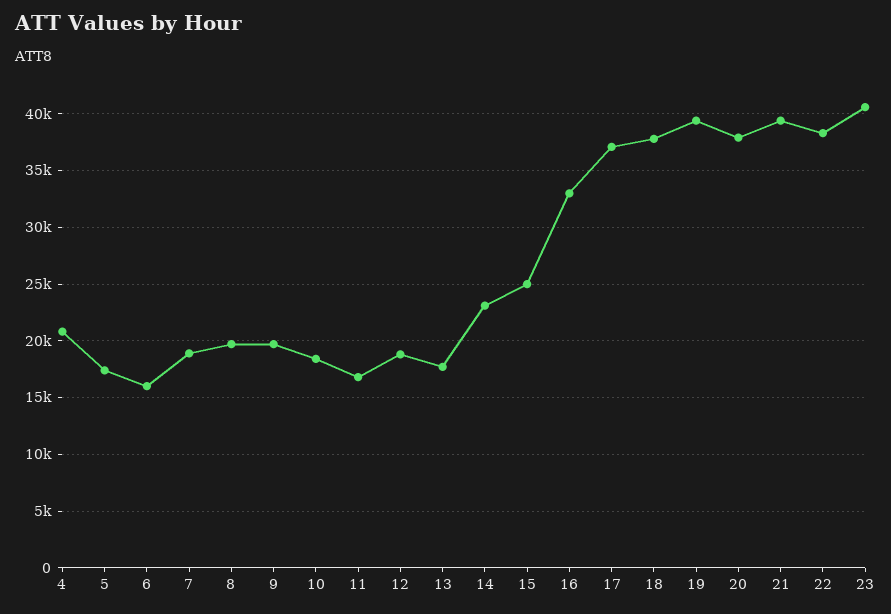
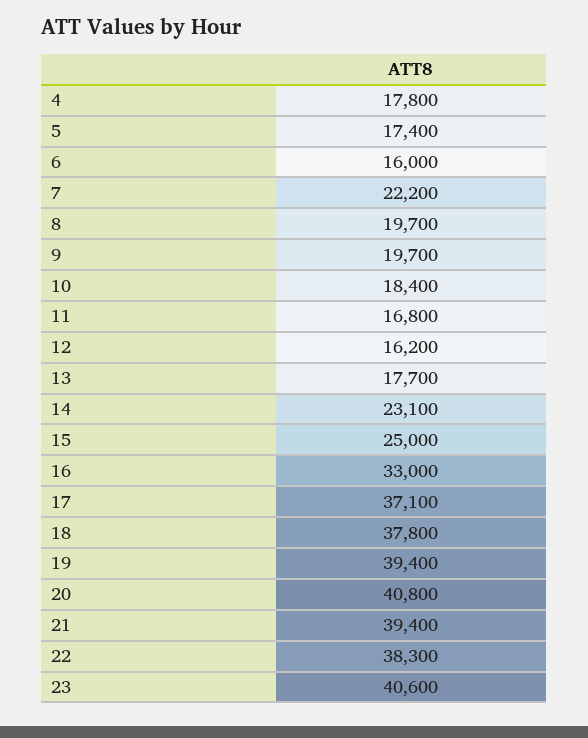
  {
-   "4": 21000,
+   "4": 17800,
    "5": 17400,
    "6": 16000,
-   "7": 19000,
+   "7": 22200,
    "8": 19700,
    "9": 19700,
    "10": 18400,
    "11": 16800,
-   "12": 19000,
+   "12": 16200,
    "13": 17700,
    "14": 23100,
    "15": 25000,
    "16": 33000,
    "17": 37100,
    "18": 37800,
    "19": 39400,
-   "20": 38000,
+   "20": 40800,
    "21": 39400,
    "22": 38300,
    "23": 40600
  }

